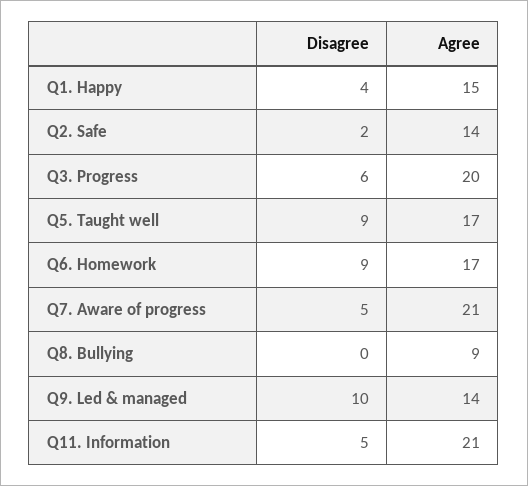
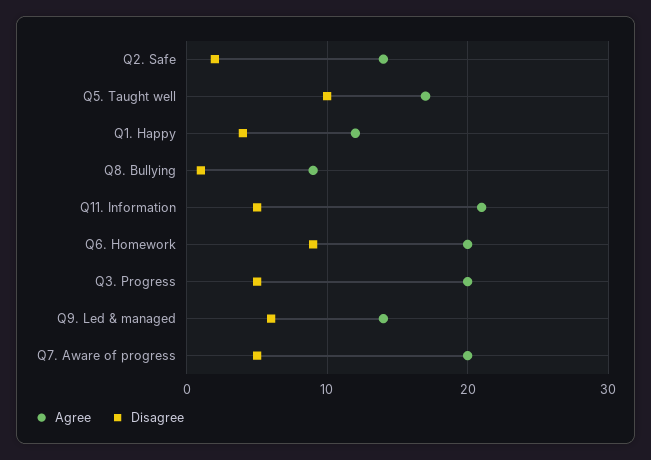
  {
    "Disagree": {
      "Q1. Happy": 4,
      "Q2. Safe": 2,
-     "Q3. Progress": 6,
+     "Q3. Progress": 5,
-     "Q5. Taught well": 9,
+     "Q5. Taught well": 10,
      "Q6. Homework": 9,
      "Q7. Aware of progress": 5,
-     "Q8. Bullying": 0,
+     "Q8. Bullying": 1,
-     "Q9. Led & managed": 10,
+     "Q9. Led & managed": 6,
      "Q11. Information": 5
    },
    "Agree": {
-     "Q1. Happy": 15,
+     "Q1. Happy": 12,
      "Q2. Safe": 14,
      "Q3. Progress": 20,
      "Q5. Taught well": 17,
-     "Q6. Homework": 17,
+     "Q6. Homework": 20,
-     "Q7. Aware of progress": 21,
+     "Q7. Aware of progress": 20,
      "Q8. Bullying": 9,
      "Q9. Led & managed": 14,
      "Q11. Information": 21
    }
  }

